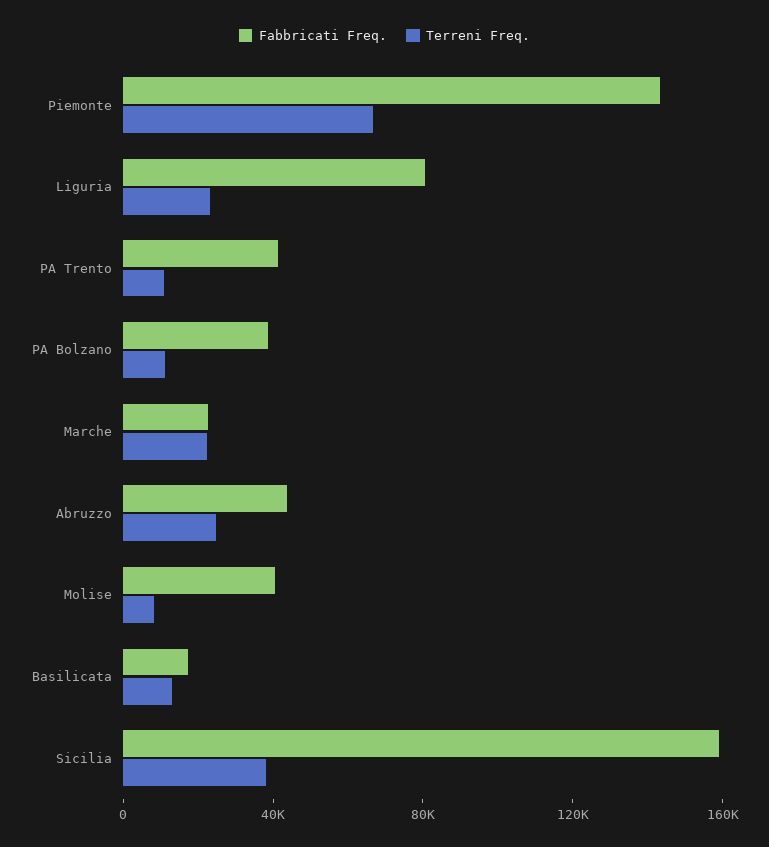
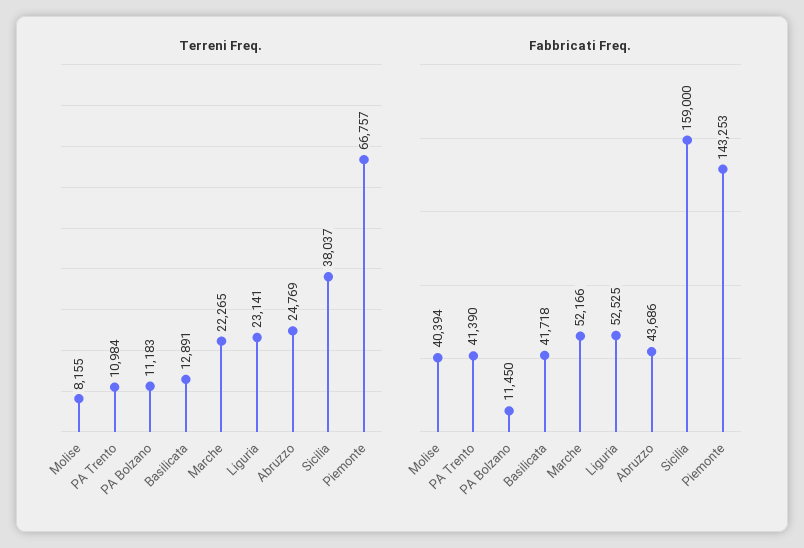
  {
    "Fabbricati Freq.": {
      "Piemonte": 143253,
-     "Liguria": 80000,
+     "Liguria": 52525,
      "PA Trento": 41390,
-     "PA Bolzano": 40000,
+     "PA Bolzano": 11450,
-     "Marche": 20000,
+     "Marche": 52166,
      "Abruzzo": 43686,
      "Molise": 40394,
-     "Basilicata": 20000,
+     "Basilicata": 41718,
      "Sicilia": 159000
    },
    "Terreni Freq.": {
      "Piemonte": 66757,
      "Liguria": 23141,
      "PA Trento": 10984,
      "PA Bolzano": 11183,
      "Marche": 22265,
      "Abruzzo": 24769,
      "Molise": 8155,
      "Basilicata": 12891,
      "Sicilia": 38037
    }
  }

